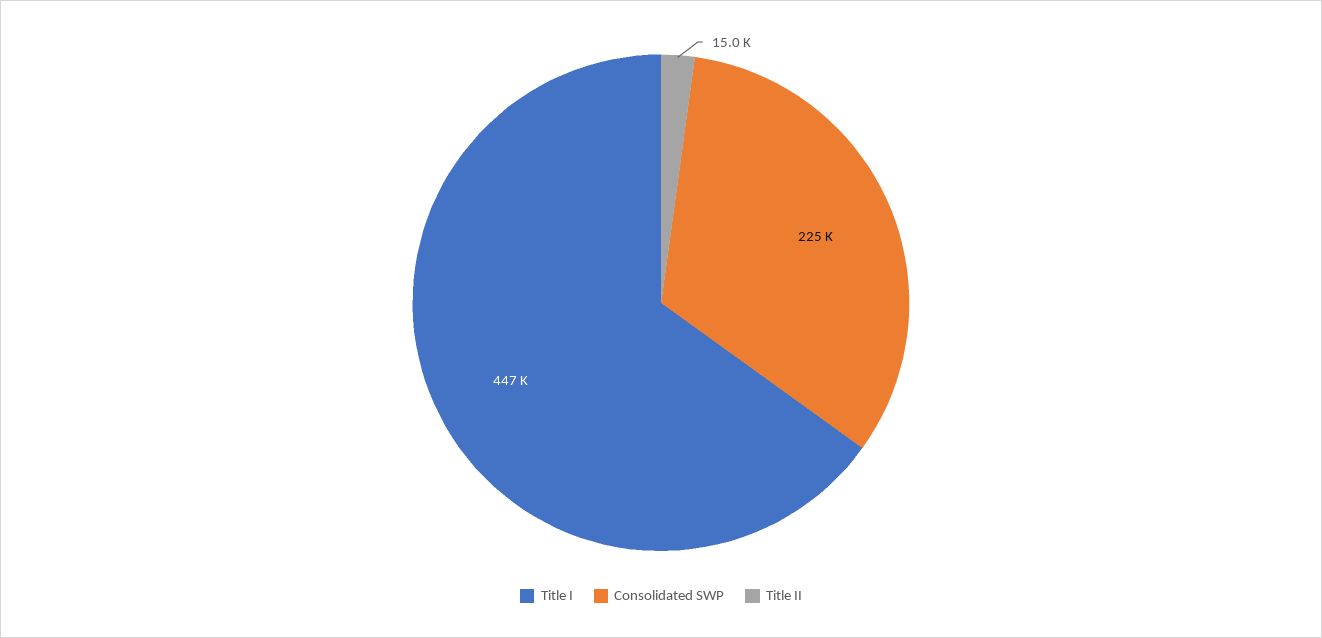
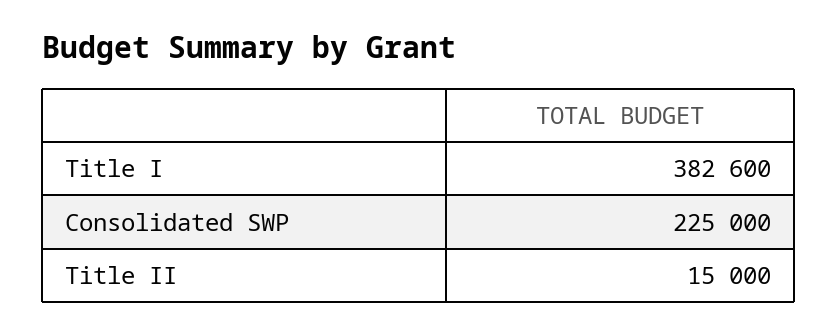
  {
-   "Title I": 447000,
+   "Title I": 382600,
    "Consolidated SWP": 225000,
    "Title II": 15000
  }

